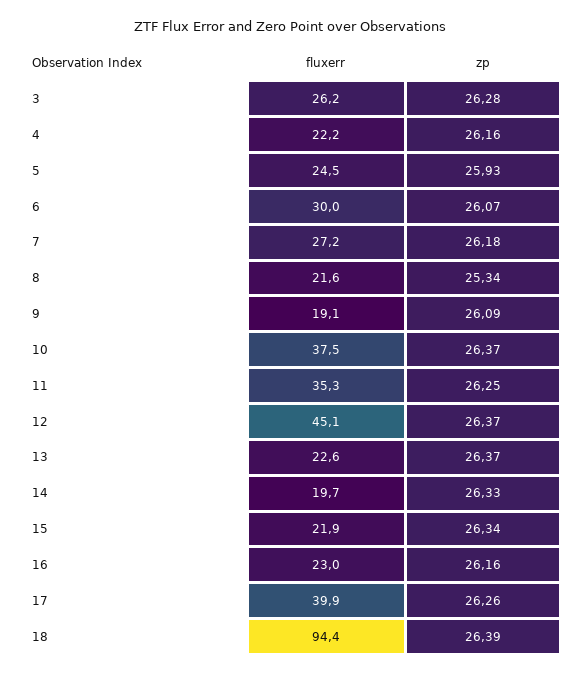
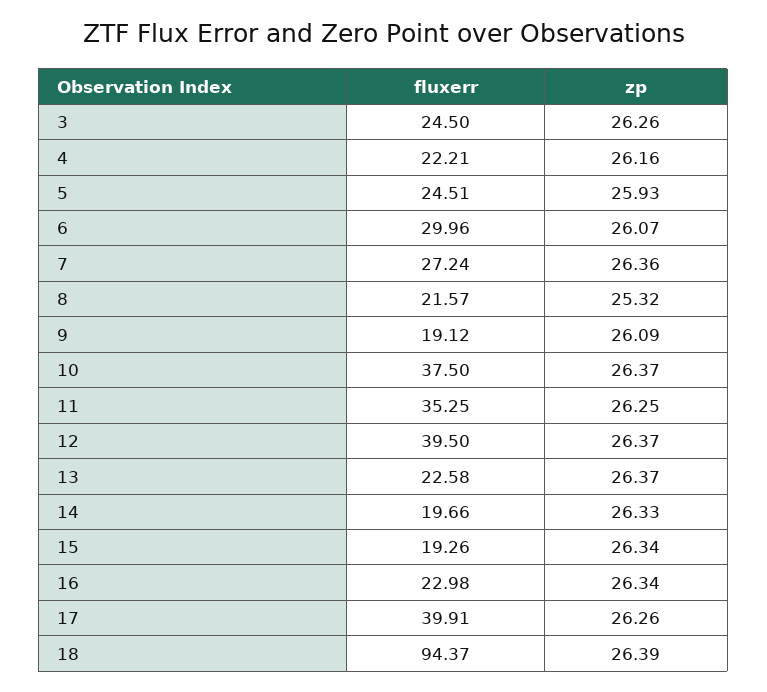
  {
    "fluxerr": {
-     "3": 26.2,
+     "3": 24.5,
      "4": 22.21,
      "5": 24.51,
      "6": 29.96,
      "7": 27.24,
      "8": 21.57,
      "9": 19.12,
      "10": 37.5,
      "11": 35.25,
-     "12": 45.1,
+     "12": 39.5,
      "13": 22.58,
      "14": 19.66,
-     "15": 21.9,
+     "15": 19.26,
      "16": 22.98,
      "17": 39.91,
      "18": 94.37
    },
    "zp": {
-     "3": 26.28,
+     "3": 26.26,
      "4": 26.16,
      "5": 25.93,
      "6": 26.07,
-     "7": 26.18,
+     "7": 26.36,
-     "8": 25.34,
+     "8": 25.32,
      "9": 26.09,
      "10": 26.37,
      "11": 26.25,
      "12": 26.37,
      "13": 26.37,
      "14": 26.33,
      "15": 26.34,
-     "16": 26.16,
+     "16": 26.34,
      "17": 26.26,
      "18": 26.39
    }
  }

